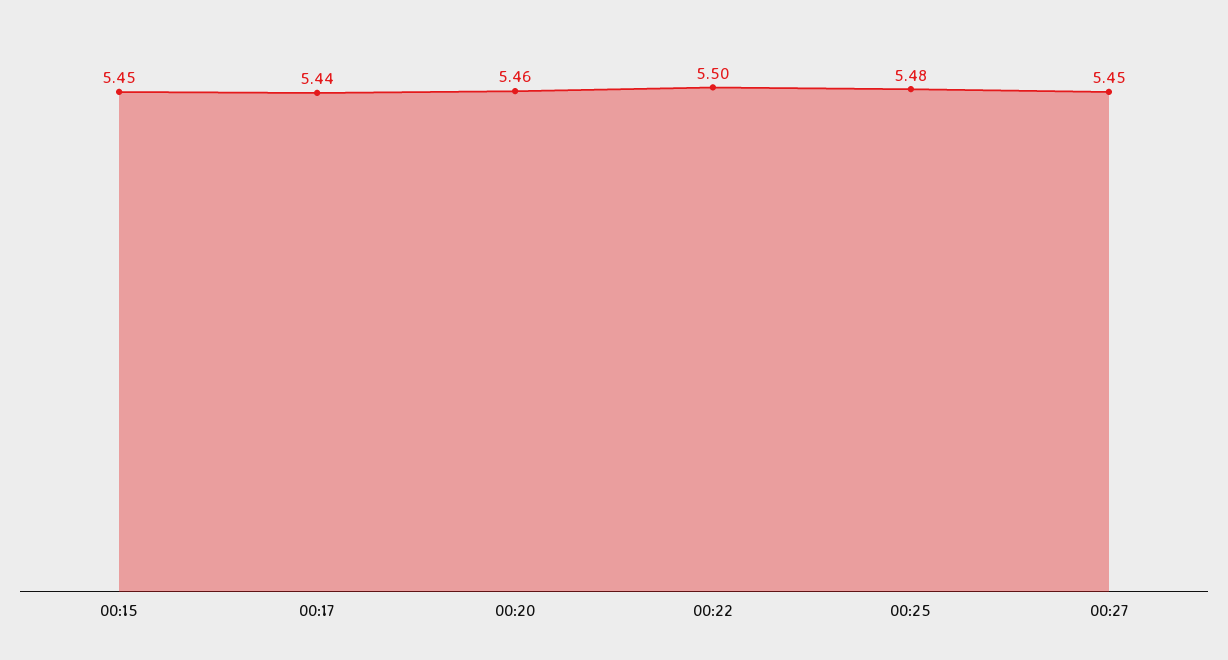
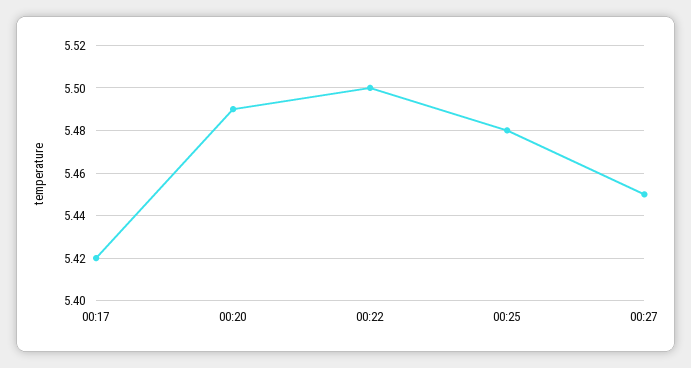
  {
-   "00:15": 5.45,
-   "00:17": 5.44,
+   "00:17": 5.42,
-   "00:20": 5.46,
+   "00:20": 5.49,
    "00:22": 5.5,
    "00:25": 5.48,
    "00:27": 5.45
  }

